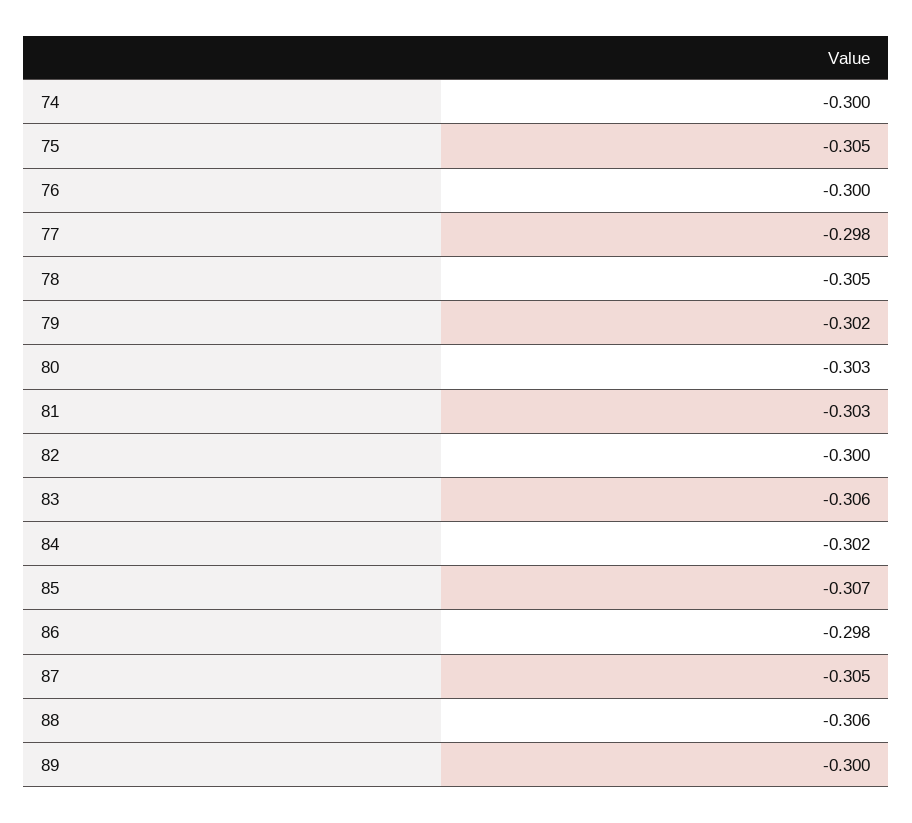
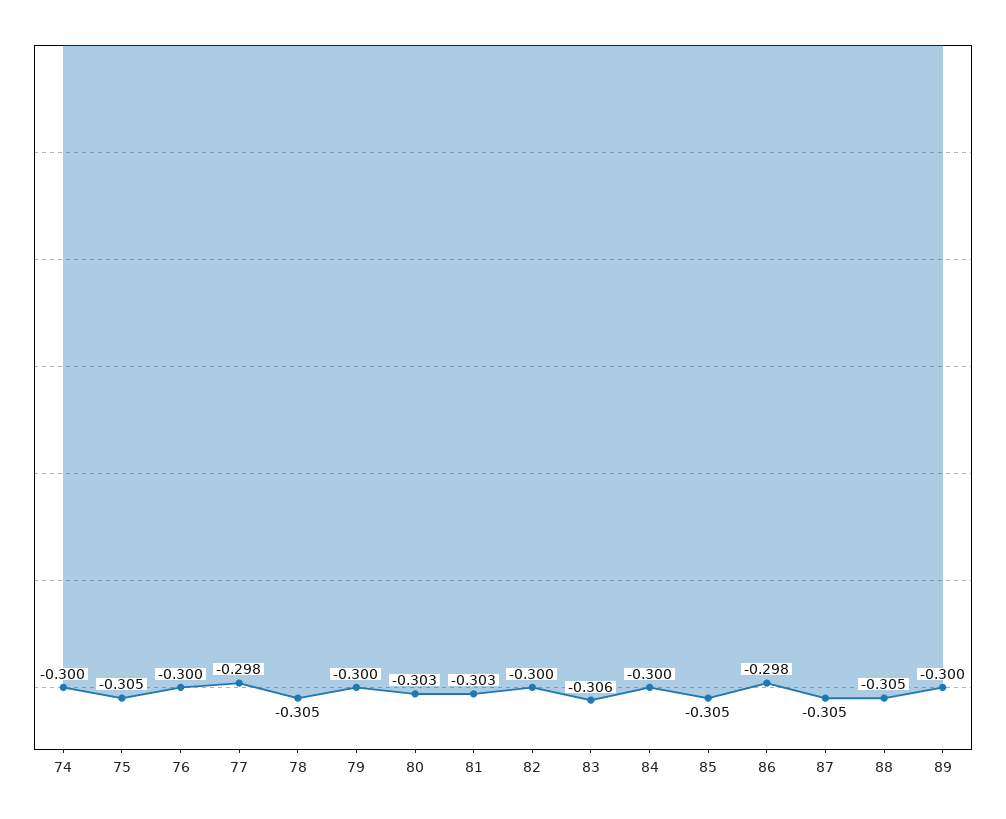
  {
    "74": -0.3,
    "75": -0.305,
    "76": -0.3,
    "77": -0.298,
    "78": -0.305,
-   "79": -0.302,
+   "79": -0.3,
    "80": -0.303,
    "81": -0.303,
    "82": -0.3,
    "83": -0.306,
-   "84": -0.302,
+   "84": -0.3,
-   "85": -0.307,
+   "85": -0.305,
    "86": -0.298,
    "87": -0.305,
-   "88": -0.306,
+   "88": -0.305,
    "89": -0.3
  }

